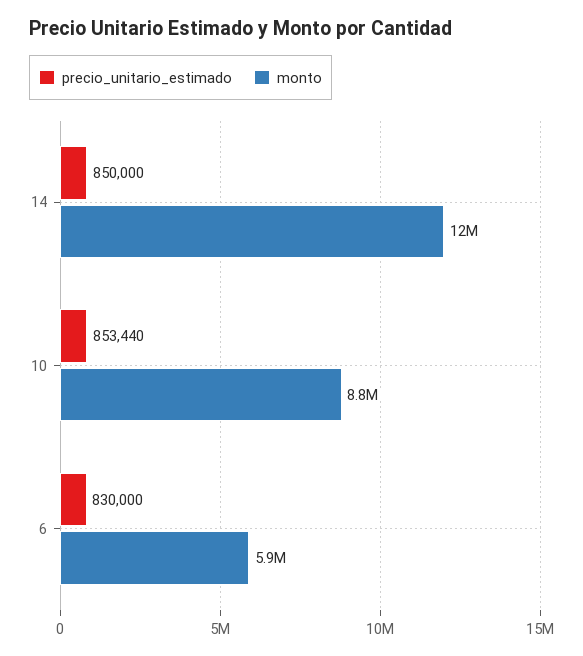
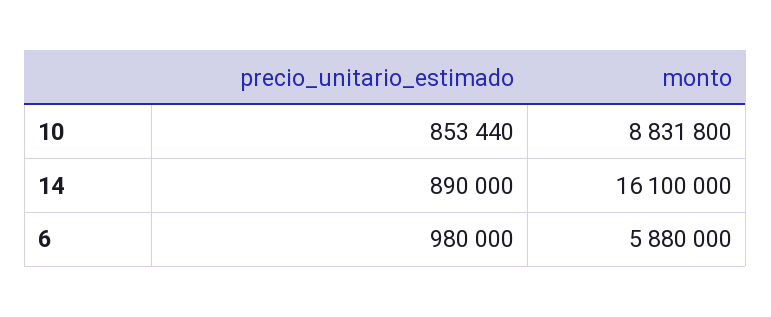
  {
    "precio_unitario_estimado": {
-     "14": 850000,
+     "14": 890000,
      "10": 853440,
-     "6": 830000
+     "6": 980000
    },
    "monto": {
-     "14": 12000000,
+     "14": 16100000,
      "10": 8831800,
      "6": 5880000
    }
  }

